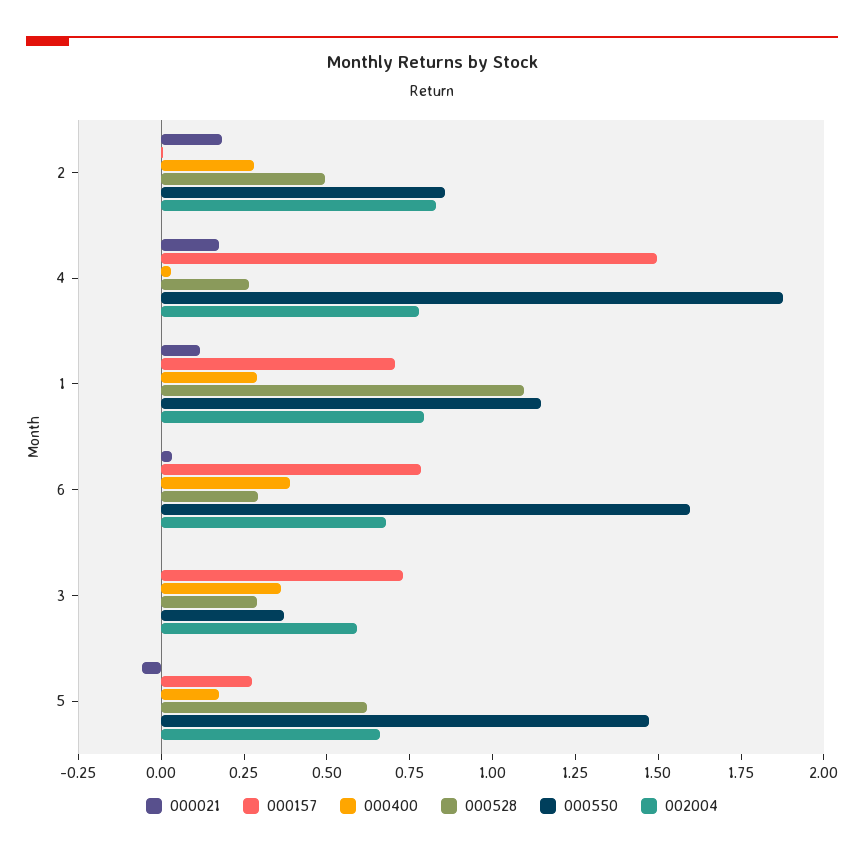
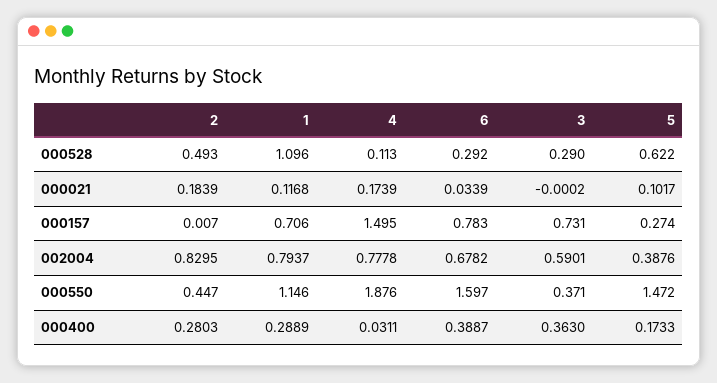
  {
    "000021": {
      "2": 0.1839,
      "4": 0.1739,
      "1": 0.1168,
      "6": 0.0339,
      "3": -0.0002,
-     "5": -0.05
+     "5": 0.1017
    },
    "000157": {
      "2": 0.007,
      "4": 1.495,
      "1": 0.706,
      "6": 0.783,
      "3": 0.731,
      "5": 0.274
    },
    "000400": {
      "2": 0.2803,
      "4": 0.0311,
      "1": 0.2889,
      "6": 0.3887,
      "3": 0.363,
      "5": 0.1733
    },
    "000528": {
      "2": 0.493,
-     "4": 0.25,
+     "4": 0.113,
      "1": 1.096,
      "6": 0.292,
      "3": 0.29,
      "5": 0.622
    },
    "000550": {
-     "2": 0.85,
+     "2": 0.447,
      "4": 1.876,
      "1": 1.146,
      "6": 1.597,
      "3": 0.371,
      "5": 1.472
    },
    "002004": {
      "2": 0.8295,
      "4": 0.7778,
      "1": 0.7937,
      "6": 0.6782,
      "3": 0.5901,
-     "5": 0.65
+     "5": 0.3876
    }
  }

